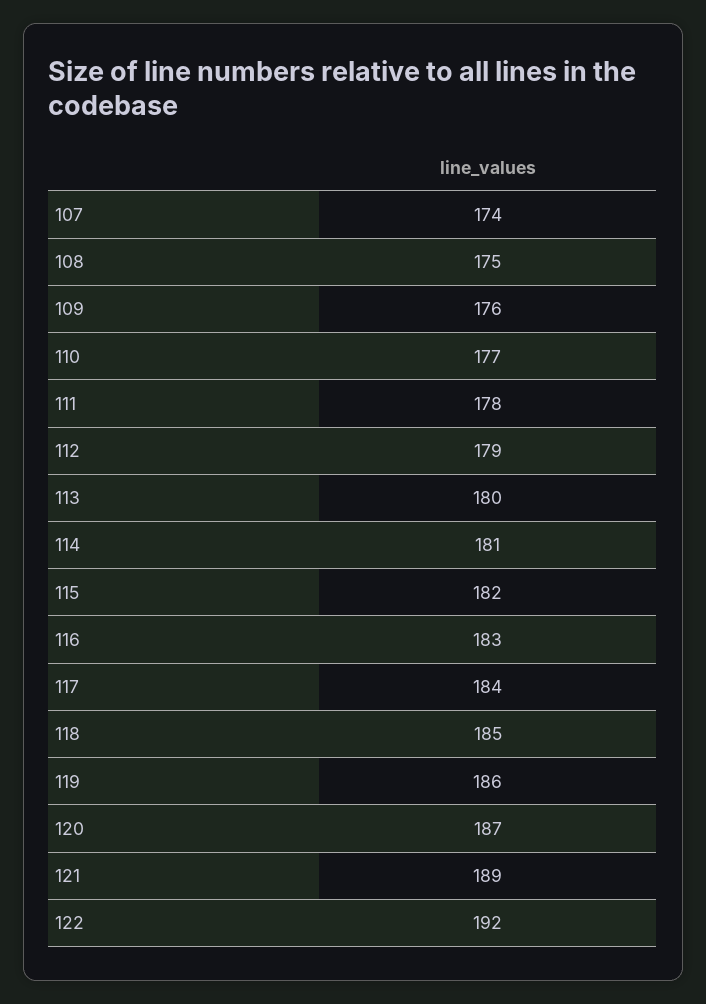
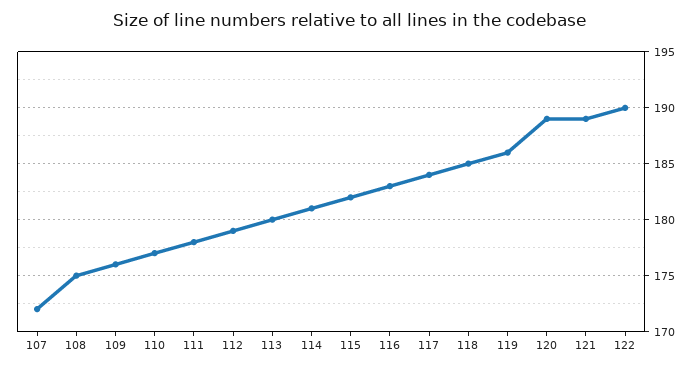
  {
-   "107": 174,
+   "107": 172,
    "108": 175,
    "109": 176,
    "110": 177,
    "111": 178,
    "112": 179,
    "113": 180,
    "114": 181,
    "115": 182,
    "116": 183,
    "117": 184,
    "118": 185,
    "119": 186,
-   "120": 187,
+   "120": 189,
    "121": 189,
-   "122": 192
+   "122": 190
  }

